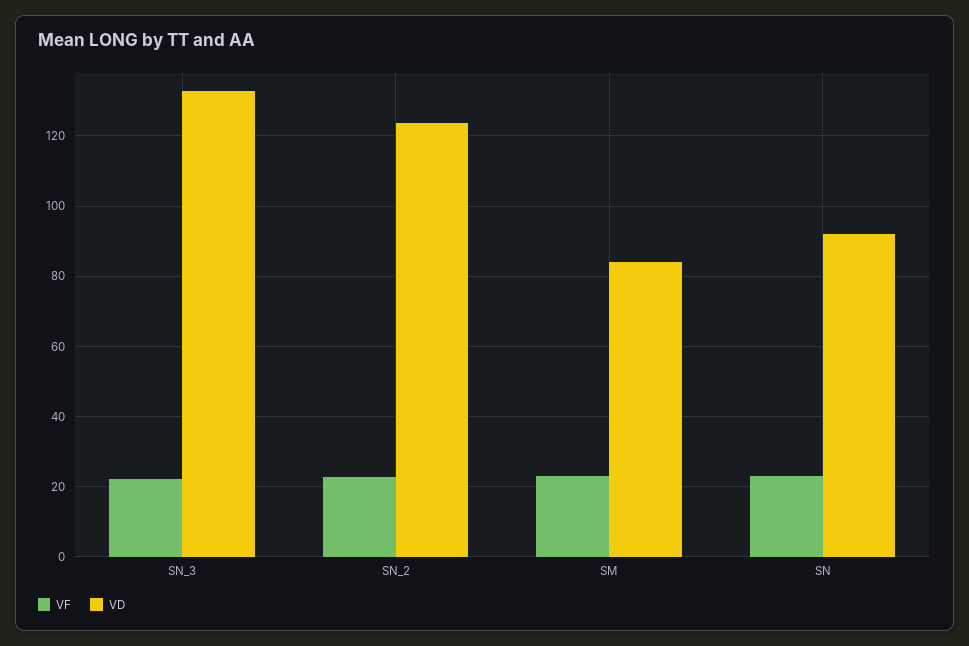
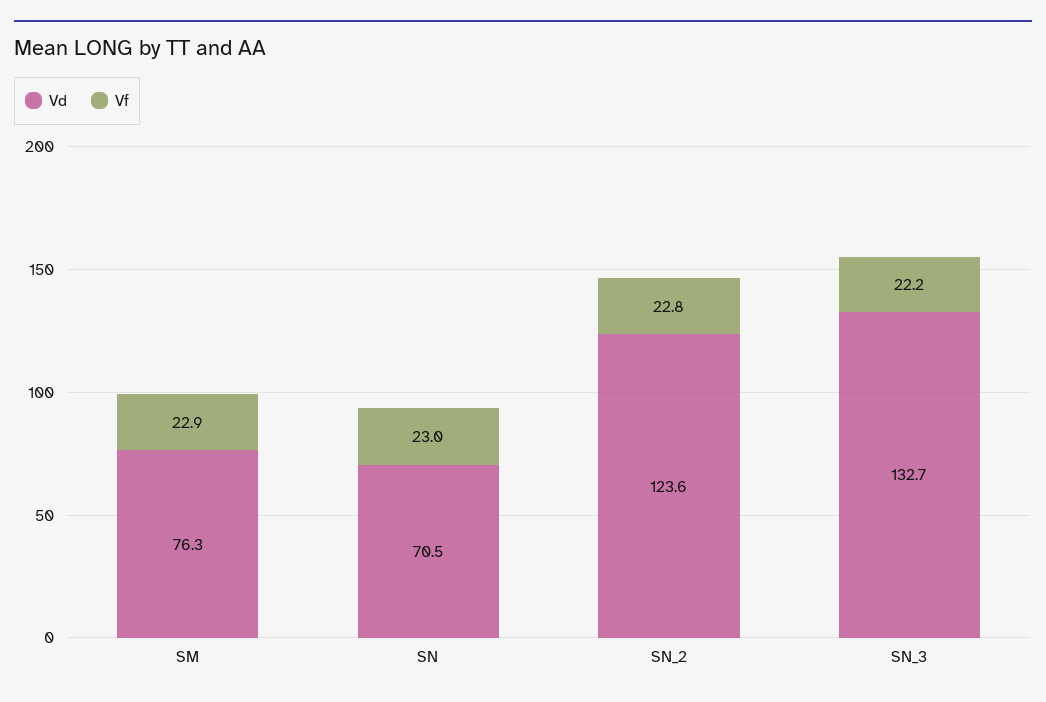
  {
    "VF": {
      "SN_3": 22.2,
      "SN_2": 22.8,
      "SM": 22.9,
      "SN": 23
    },
    "VD": {
      "SN_3": 132.7,
      "SN_2": 123.6,
-     "SM": 84,
+     "SM": 76.3,
-     "SN": 92
+     "SN": 70.5
    }
  }

